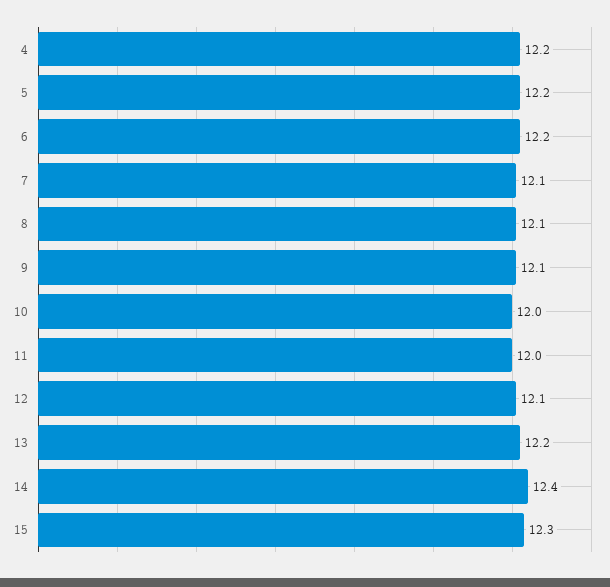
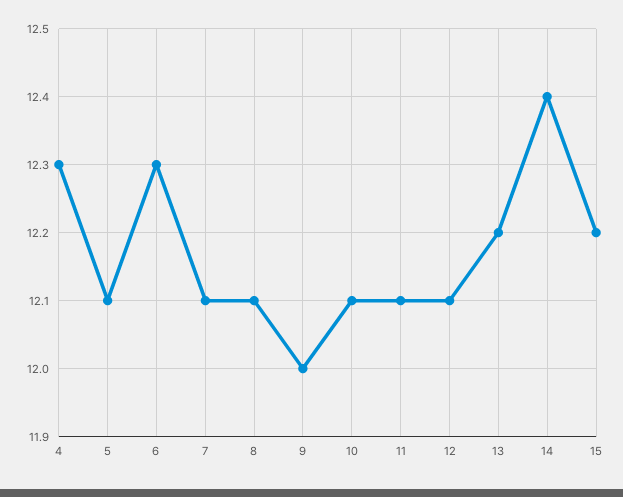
  {
-   "4": 12.2,
+   "4": 12.3,
-   "5": 12.2,
+   "5": 12.1,
-   "6": 12.2,
+   "6": 12.3,
    "7": 12.1,
    "8": 12.1,
-   "9": 12.1,
+   "9": 12,
-   "10": 12,
+   "10": 12.1,
-   "11": 12,
+   "11": 12.1,
    "12": 12.1,
    "13": 12.2,
    "14": 12.4,
-   "15": 12.3
+   "15": 12.2
  }

